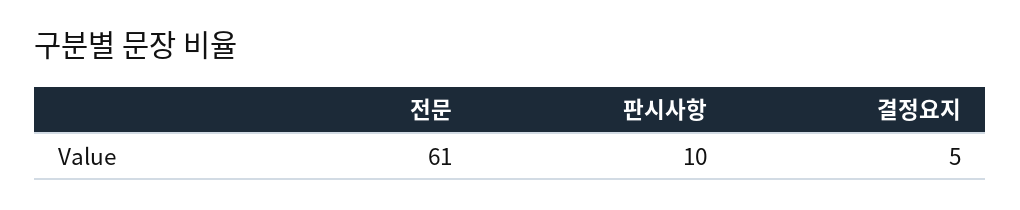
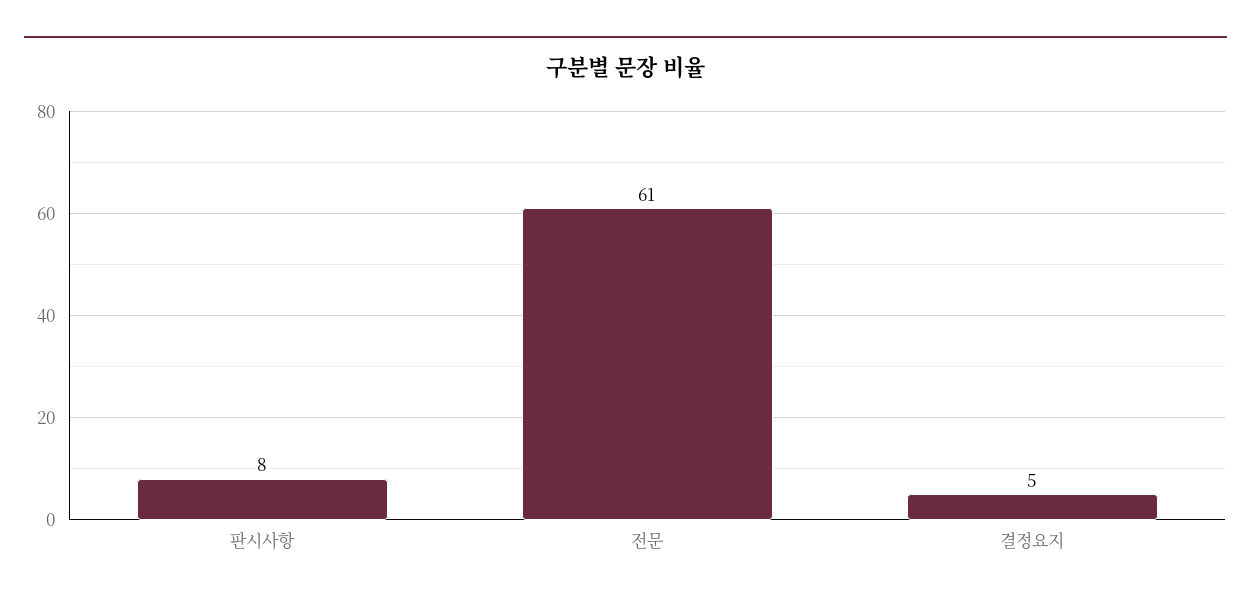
  {
    "전문": 61,
-   "판시사항": 10,
+   "판시사항": 8,
    "결정요지": 5
  }

